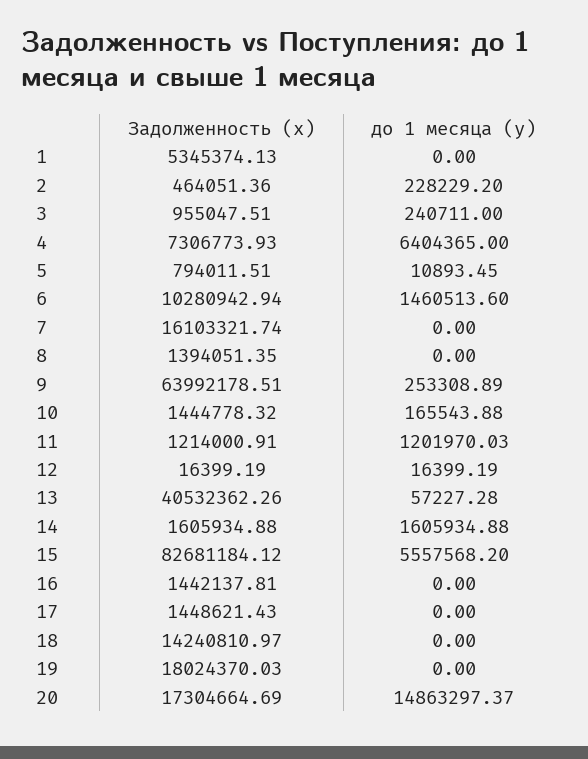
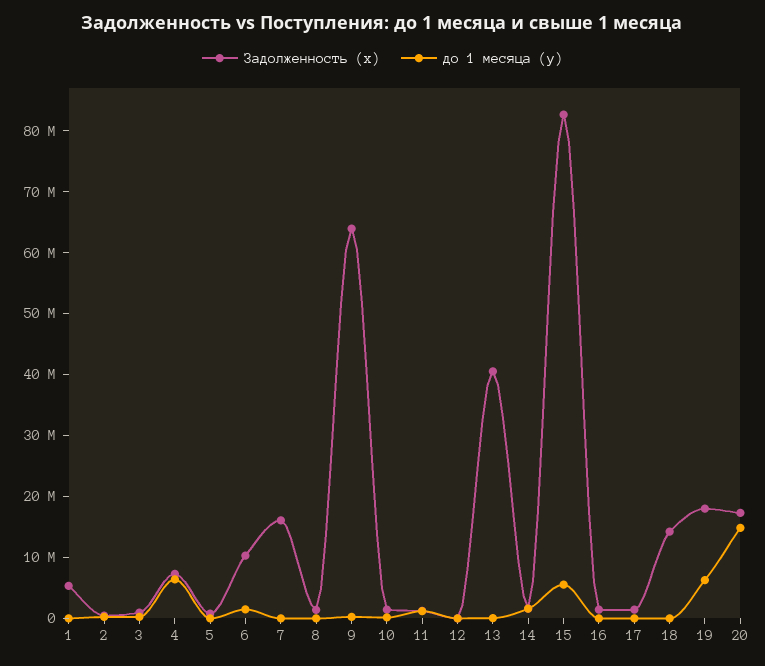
  {
    "Задолженность (x)": {
      "1": 5345374.13,
      "2": 464051.36,
      "3": 955047.51,
      "4": 7306773.93,
      "5": 794011.51,
      "6": 10280942.94,
      "7": 16103321.74,
      "8": 1394051.35,
      "9": 63992178.51,
      "10": 1444778.32,
      "11": 1214000.91,
      "12": 16399.19,
      "13": 40532362.26,
      "14": 1605934.88,
      "15": 82681184.12,
      "16": 1442137.81,
      "17": 1448621.43,
      "18": 14240810.97,
      "19": 18024370.03,
      "20": 17304664.69
    },
    "до 1 месяца (y)": {
      "1": 0,
      "2": 228229.2,
      "3": 240711,
      "4": 6404365,
      "5": 10893.45,
      "6": 1460513.6,
      "7": 0,
      "8": 0,
      "9": 253308.89,
      "10": 165543.88,
      "11": 1201970.03,
      "12": 16399.19,
      "13": 57227.28,
      "14": 1605934.88,
      "15": 5557568.2,
      "16": 0,
      "17": 0,
      "18": 0,
-     "19": 0,
+     "19": 6000000,
      "20": 14863297.37
    }
  }

